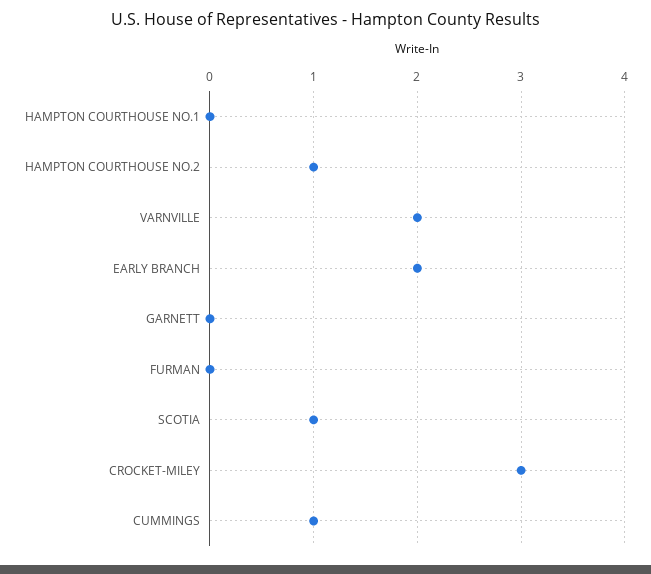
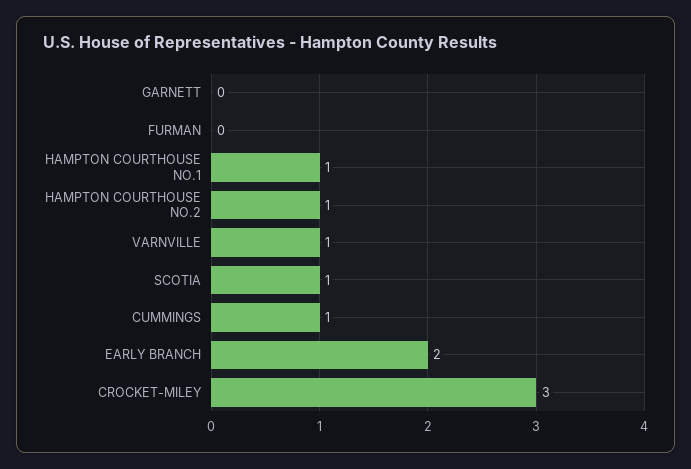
  {
-   "HAMPTON COURTHOUSE NO.1": 0,
+   "HAMPTON COURTHOUSE NO.1": 1,
    "HAMPTON COURTHOUSE NO.2": 1,
-   "VARNVILLE": 2,
+   "VARNVILLE": 1,
    "EARLY BRANCH": 2,
    "GARNETT": 0,
    "FURMAN": 0,
    "SCOTIA": 1,
    "CROCKET-MILEY": 3,
    "CUMMINGS": 1
  }

